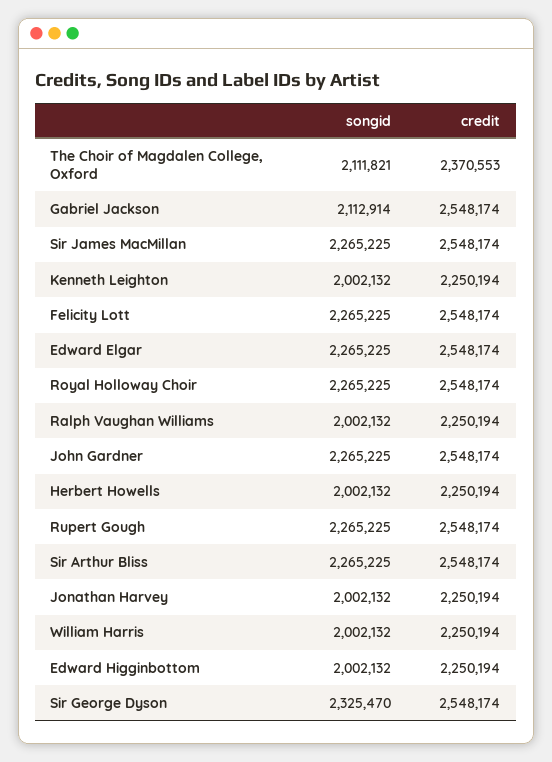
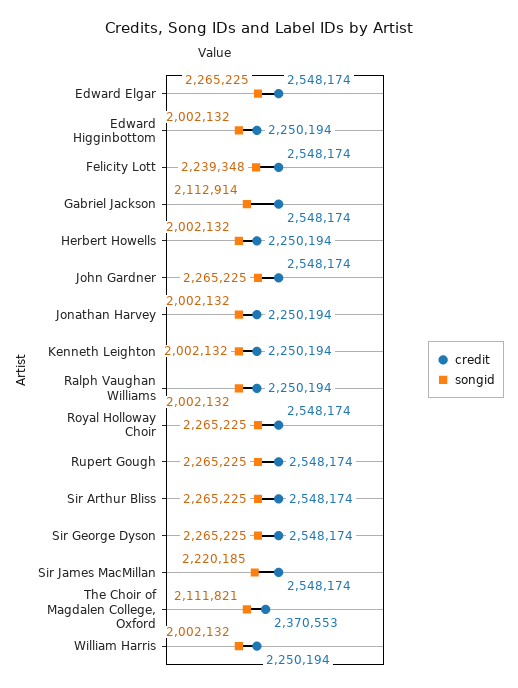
  {
    "songid": {
      "The Choir of Magdalen College, Oxford": 2111821,
      "Gabriel Jackson": 2112914,
-     "Sir James MacMillan": 2265225,
+     "Sir James MacMillan": 2220185,
      "Kenneth Leighton": 2002132,
-     "Felicity Lott": 2265225,
+     "Felicity Lott": 2239348,
      "Edward Elgar": 2265225,
      "Royal Holloway Choir": 2265225,
      "Ralph Vaughan Williams": 2002132,
      "John Gardner": 2265225,
      "Herbert Howells": 2002132,
      "Rupert Gough": 2265225,
      "Sir Arthur Bliss": 2265225,
      "Jonathan Harvey": 2002132,
      "William Harris": 2002132,
      "Edward Higginbottom": 2002132,
-     "Sir George Dyson": 2325470
+     "Sir George Dyson": 2265225
    },
    "credit": {
      "The Choir of Magdalen College, Oxford": 2370553,
      "Gabriel Jackson": 2548174,
      "Sir James MacMillan": 2548174,
      "Kenneth Leighton": 2250194,
      "Felicity Lott": 2548174,
      "Edward Elgar": 2548174,
      "Royal Holloway Choir": 2548174,
      "Ralph Vaughan Williams": 2250194,
      "John Gardner": 2548174,
      "Herbert Howells": 2250194,
      "Rupert Gough": 2548174,
      "Sir Arthur Bliss": 2548174,
      "Jonathan Harvey": 2250194,
      "William Harris": 2250194,
      "Edward Higginbottom": 2250194,
      "Sir George Dyson": 2548174
    }
  }

